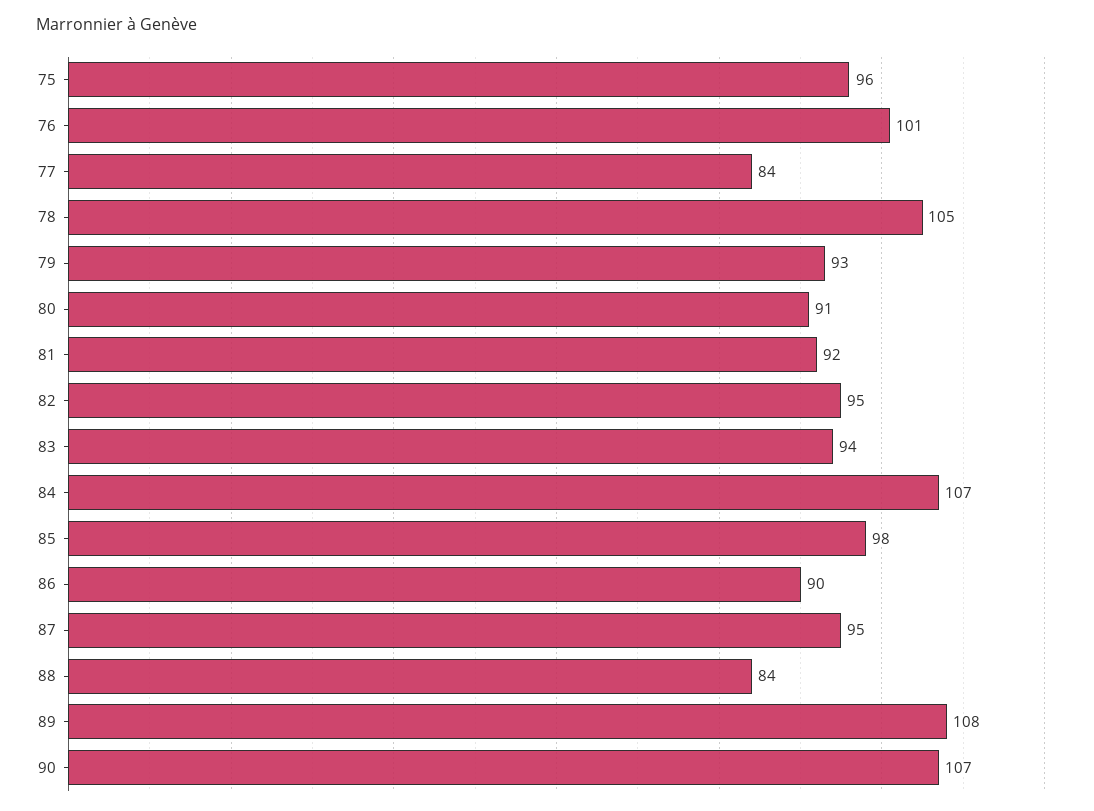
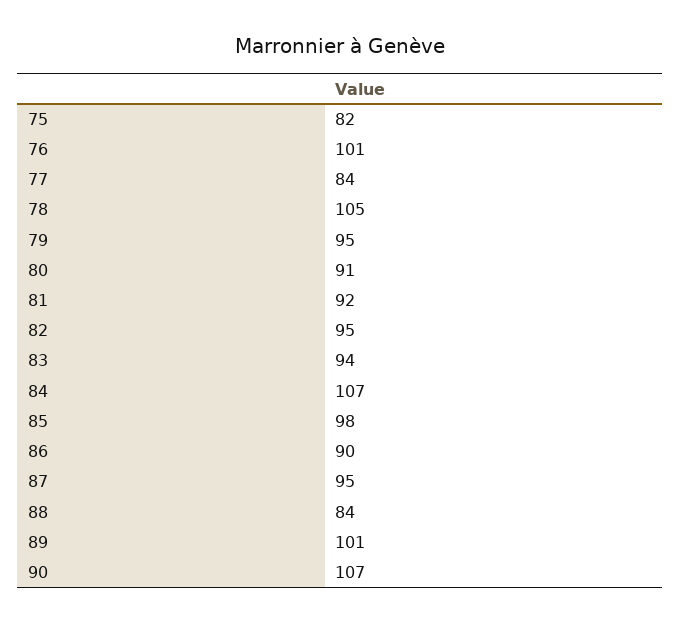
  {
-   "75": 96,
+   "75": 82,
    "76": 101,
    "77": 84,
    "78": 105,
-   "79": 93,
+   "79": 95,
    "80": 91,
    "81": 92,
    "82": 95,
    "83": 94,
    "84": 107,
    "85": 98,
    "86": 90,
    "87": 95,
    "88": 84,
-   "89": 108,
+   "89": 101,
    "90": 107
  }

